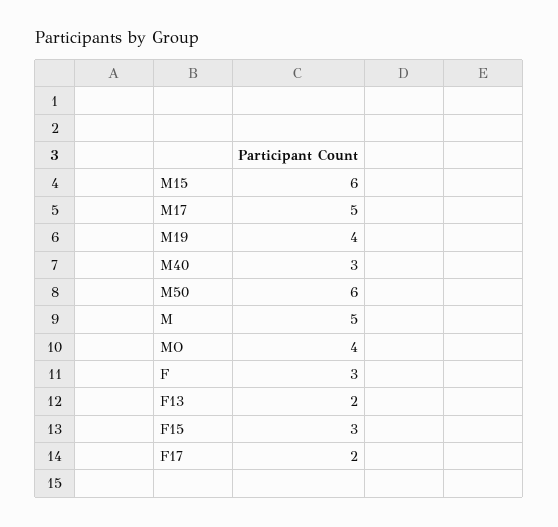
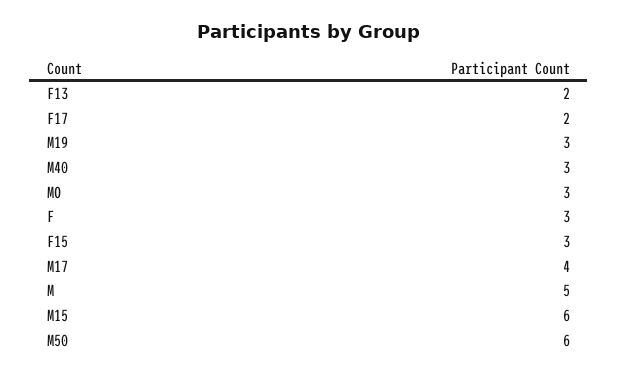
  {
    "M15": 6,
-   "M17": 5,
+   "M17": 4,
-   "M19": 4,
+   "M19": 3,
    "M40": 3,
    "M50": 6,
    "M": 5,
-   "MO": 4,
+   "MO": 3,
    "F": 3,
    "F13": 2,
    "F15": 3,
    "F17": 2
  }

